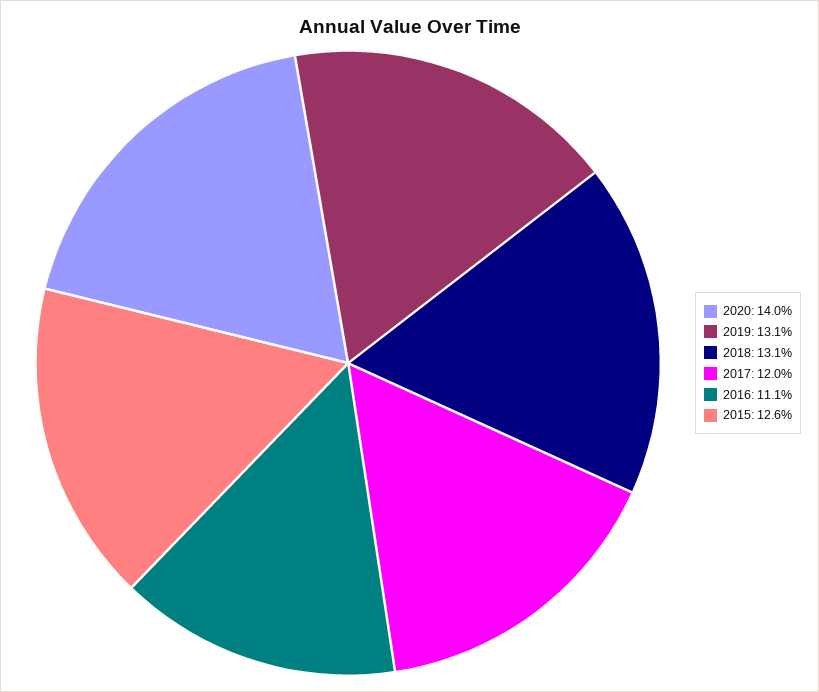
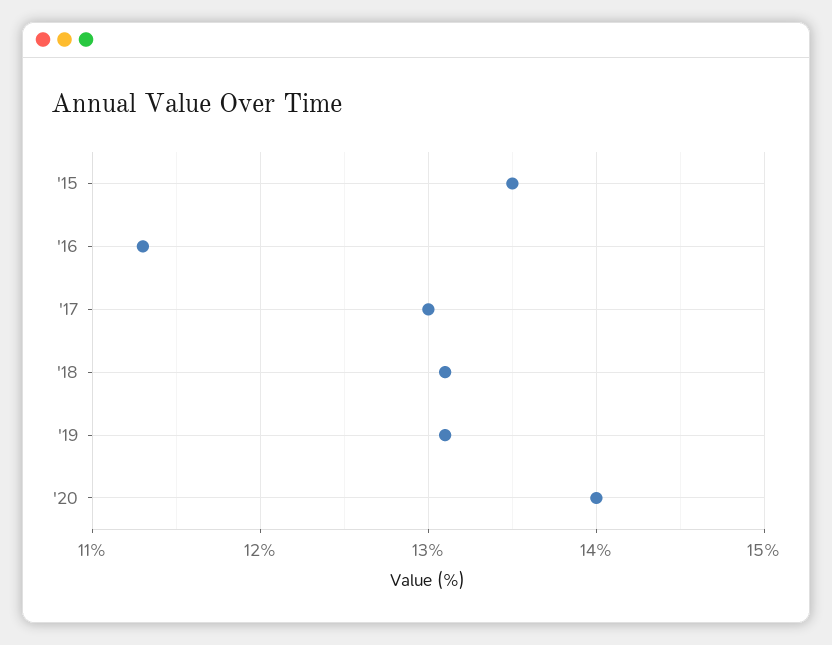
  {
    "2020": 14,
    "2019": 13.1,
    "2018": 13.1,
-   "2017": 12,
+   "2017": 13,
-   "2016": 11.1,
+   "2016": 11.3,
-   "2015": 12.6
+   "2015": 13.5
  }

